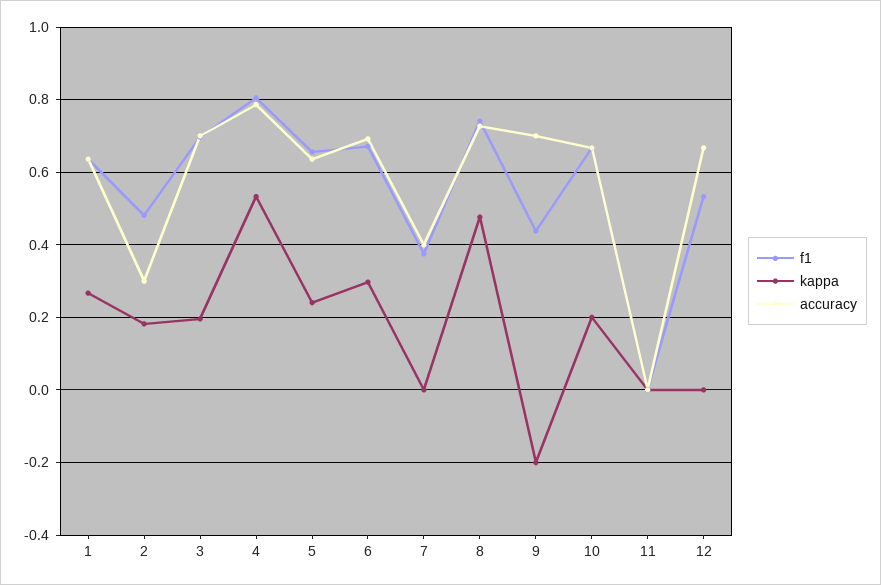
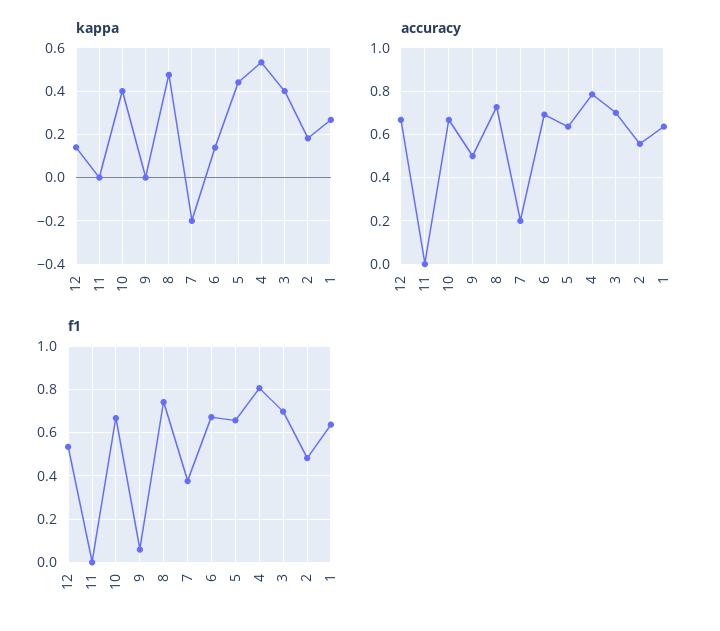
  {
    "f1": {
      "1": 0.64,
      "2": 0.48,
      "3": 0.7,
      "4": 0.8,
      "5": 0.66,
      "6": 0.68,
      "7": 0.38,
      "8": 0.74,
-     "9": 0.44,
+     "9": 0.05,
      "10": 0.66,
      "11": 0,
      "12": 0.54
    },
    "kappa": {
      "1": 0.26,
      "2": 0.18,
-     "3": 0.2,
+     "3": 0.4,
      "4": 0.54,
-     "5": 0.24,
+     "5": 0.45,
-     "6": 0.3,
+     "6": 0.15,
-     "7": 0,
+     "7": -0.2,
      "8": 0.48,
-     "9": -0.2,
+     "9": 0,
-     "10": 0.2,
+     "10": 0.4,
      "11": 0,
-     "12": 0
+     "12": 0.15
    },
    "accuracy": {
      "1": 0.64,
-     "2": 0.3,
+     "2": 0.55,
      "3": 0.7,
      "4": 0.78,
      "5": 0.64,
      "6": 0.7,
-     "7": 0.4,
+     "7": 0.2,
      "8": 0.72,
-     "9": 0.7,
+     "9": 0.5,
      "10": 0.66,
      "11": 0,
      "12": 0.66
    }
  }

